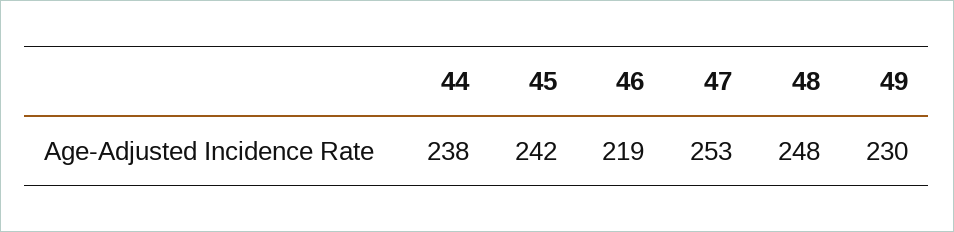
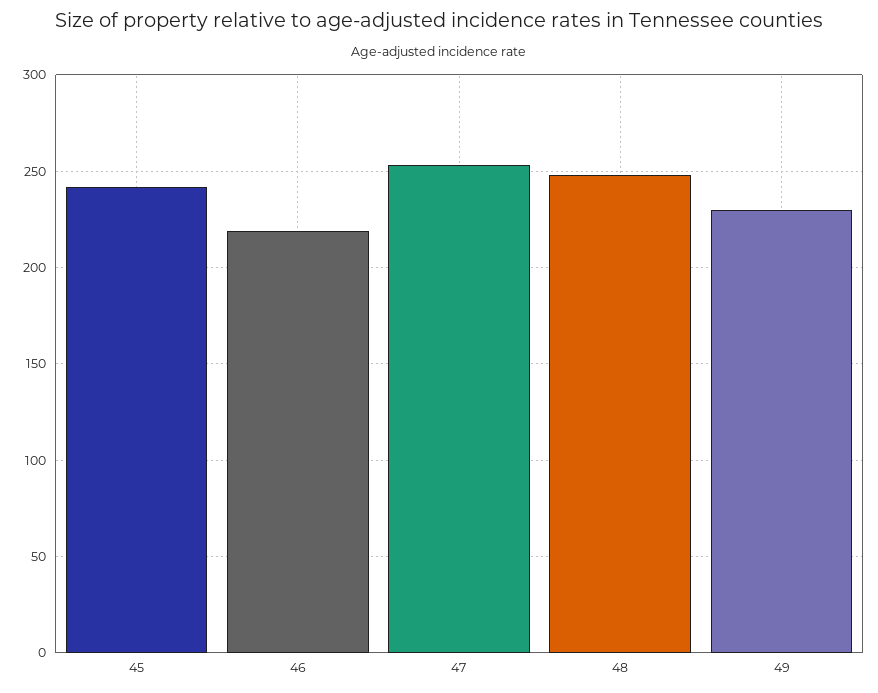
  {
-   "44": 238,
    "45": 242,
    "46": 219,
    "47": 253,
    "48": 248,
    "49": 230
  }

